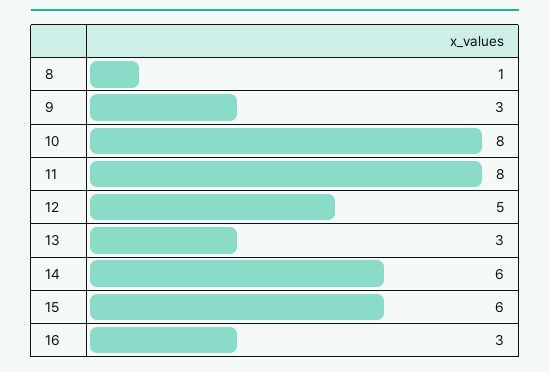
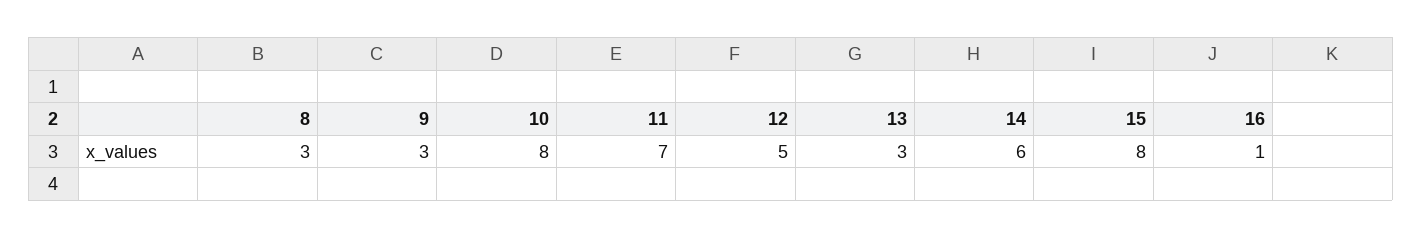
  {
-   "8": 1,
+   "8": 3,
    "9": 3,
    "10": 8,
-   "11": 8,
+   "11": 7,
    "12": 5,
    "13": 3,
    "14": 6,
-   "15": 6,
+   "15": 8,
-   "16": 3
+   "16": 1
  }

